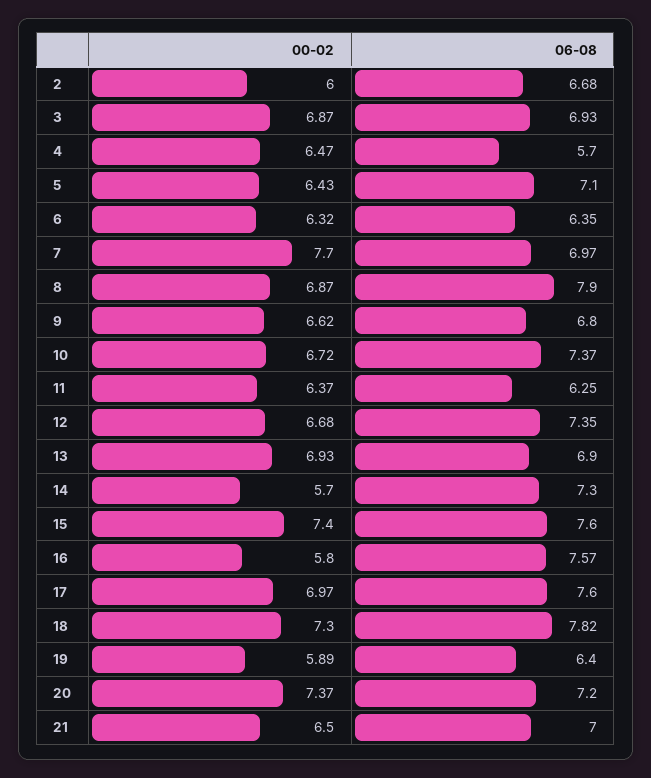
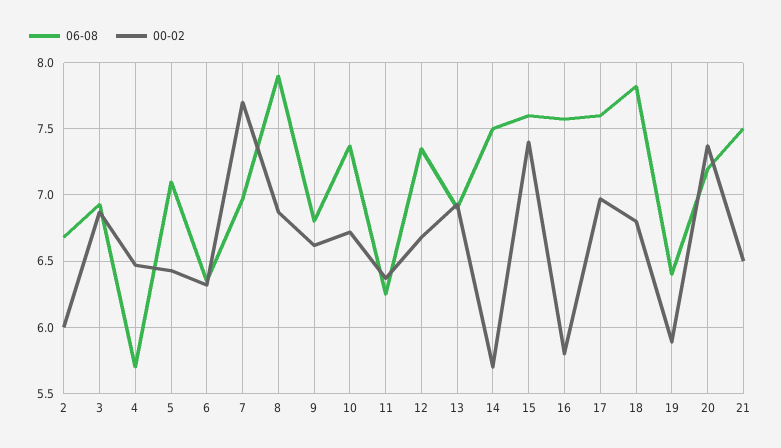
  {
    "00-02": {
      "2": 6,
      "3": 6.87,
      "4": 6.47,
      "5": 6.43,
      "6": 6.32,
      "7": 7.7,
      "8": 6.87,
      "9": 6.62,
      "10": 6.72,
      "11": 6.37,
      "12": 6.68,
      "13": 6.93,
      "14": 5.7,
      "15": 7.4,
      "16": 5.8,
      "17": 6.97,
-     "18": 7.3,
+     "18": 6.8,
      "19": 5.89,
      "20": 7.37,
      "21": 6.5
    },
    "06-08": {
      "2": 6.68,
      "3": 6.93,
      "4": 5.7,
      "5": 7.1,
      "6": 6.35,
      "7": 6.97,
      "8": 7.9,
      "9": 6.8,
      "10": 7.37,
      "11": 6.25,
      "12": 7.35,
      "13": 6.9,
-     "14": 7.3,
+     "14": 7.5,
      "15": 7.6,
      "16": 7.57,
      "17": 7.6,
      "18": 7.82,
      "19": 6.4,
      "20": 7.2,
-     "21": 7
+     "21": 7.5
    }
  }

